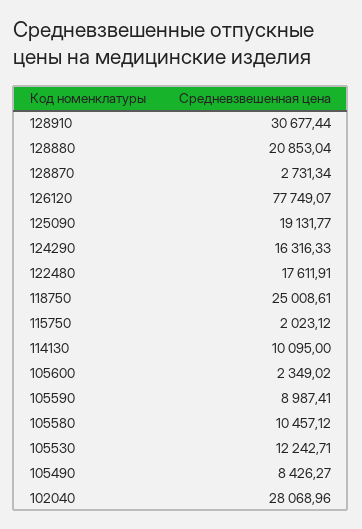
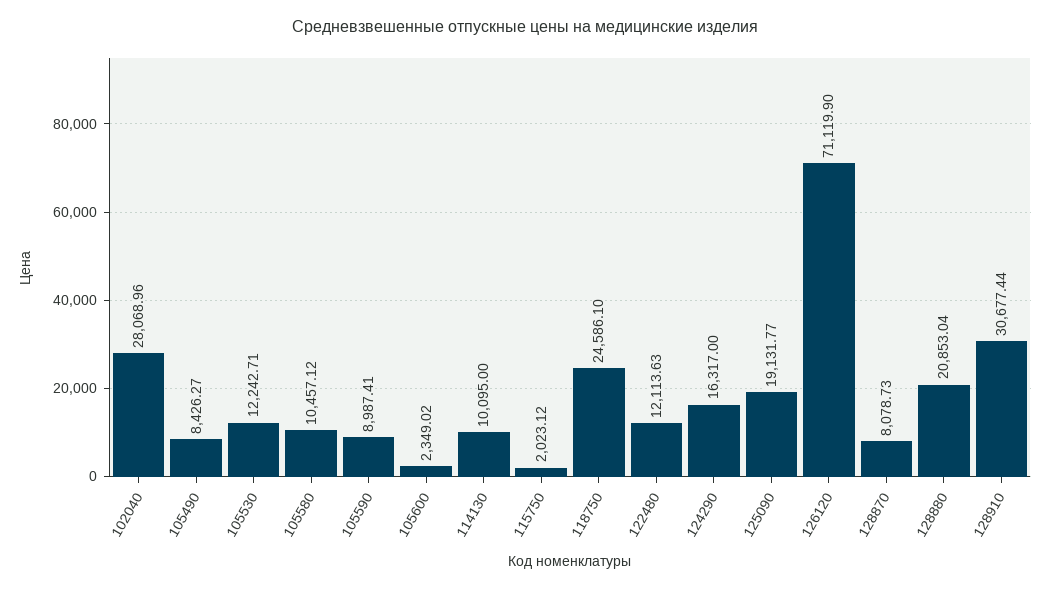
  {
    "128910": 30677.44,
    "128880": 20853.04,
-   "128870": 2731.34,
+   "128870": 8078.73,
-   "126120": 77749.07,
+   "126120": 71119.9,
    "125090": 19131.77,
-   "124290": 16316.33,
+   "124290": 16317,
-   "122480": 17611.91,
+   "122480": 12113.63,
-   "118750": 25008.61,
+   "118750": 24586.1,
    "115750": 2023.12,
    "114130": 10095,
    "105600": 2349.02,
    "105590": 8987.41,
    "105580": 10457.12,
    "105530": 12242.71,
    "105490": 8426.27,
    "102040": 28068.96
  }

